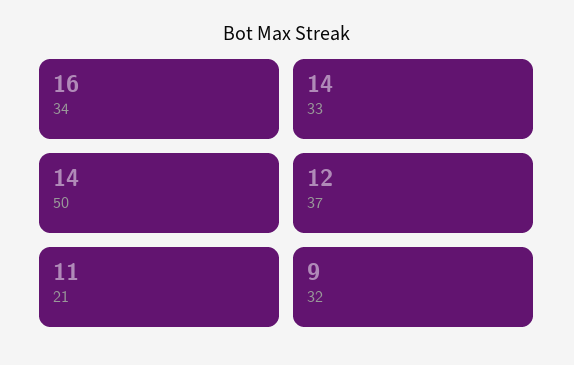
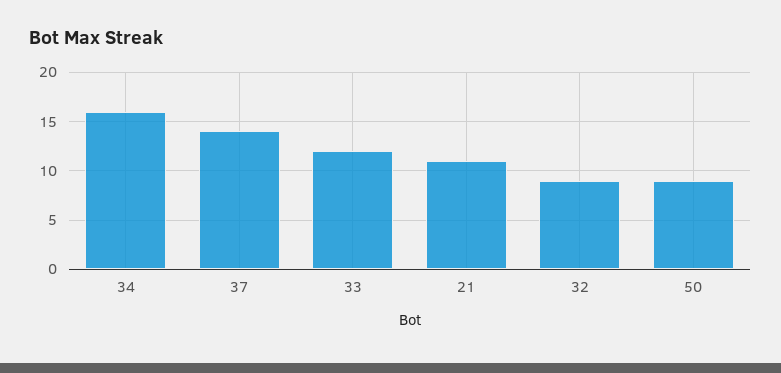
  {
    "34": 16,
-   "33": 14,
+   "33": 12,
-   "50": 14,
+   "50": 9,
-   "37": 12,
+   "37": 14,
    "21": 11,
    "32": 9
  }

